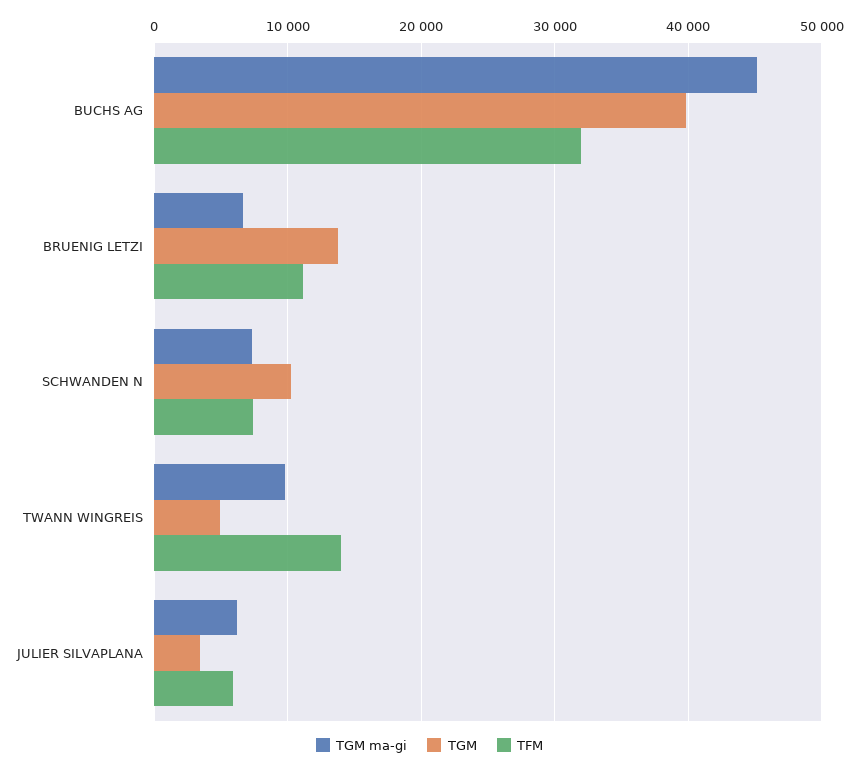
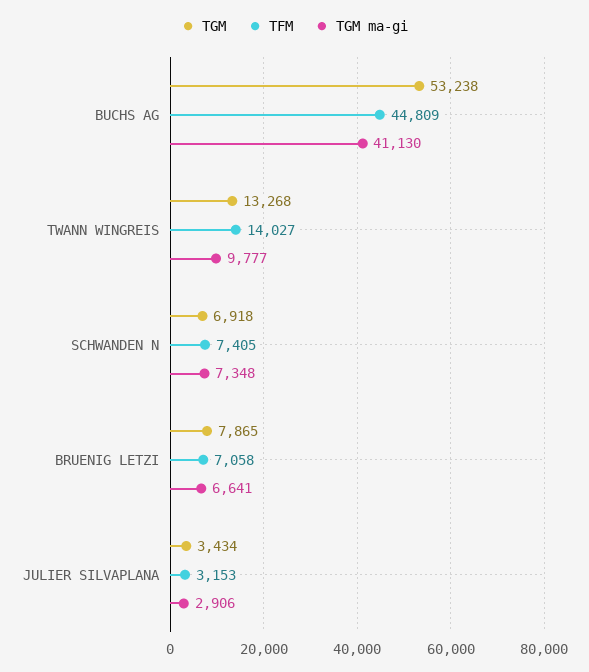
  {
    "TGM ma-gi": {
-     "BUCHS AG": 45000,
+     "BUCHS AG": 41130,
      "BRUENIG LETZI": 6641,
      "SCHWANDEN N": 7348,
      "TWANN WINGREIS": 9777,
-     "JULIER SILVAPLANA": 6000
+     "JULIER SILVAPLANA": 2906
    },
    "TGM": {
-     "BUCHS AG": 40000,
+     "BUCHS AG": 53238,
-     "BRUENIG LETZI": 14000,
+     "BRUENIG LETZI": 7865,
-     "SCHWANDEN N": 10000,
+     "SCHWANDEN N": 6918,
-     "TWANN WINGREIS": 5000,
+     "TWANN WINGREIS": 13268,
      "JULIER SILVAPLANA": 3434
    },
    "TFM": {
-     "BUCHS AG": 32000,
+     "BUCHS AG": 44809,
-     "BRUENIG LETZI": 11000,
+     "BRUENIG LETZI": 7058,
      "SCHWANDEN N": 7405,
      "TWANN WINGREIS": 14027,
-     "JULIER SILVAPLANA": 6000
+     "JULIER SILVAPLANA": 3153
    }
  }

